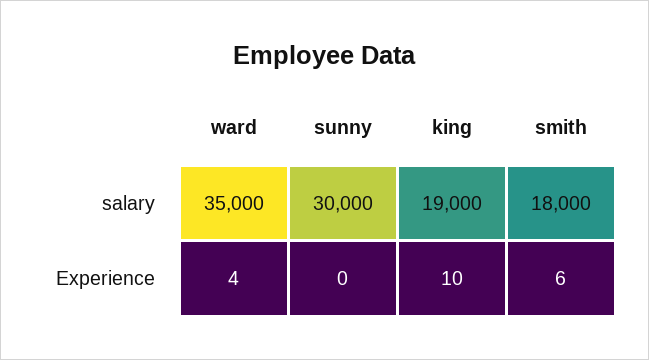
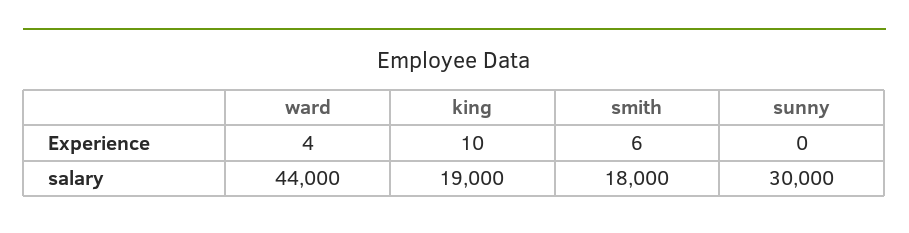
  {
    "ward": {
-     "salary": 35000,
+     "salary": 44000,
      "Experience": 4
    },
    "sunny": {
      "salary": 30000,
      "Experience": 0
    },
    "king": {
      "salary": 19000,
      "Experience": 10
    },
    "smith": {
      "salary": 18000,
      "Experience": 6
    }
  }

